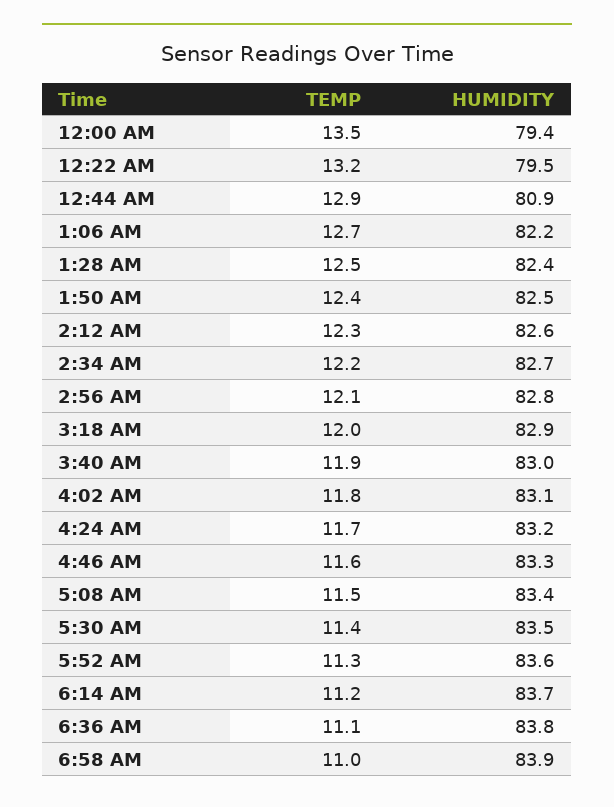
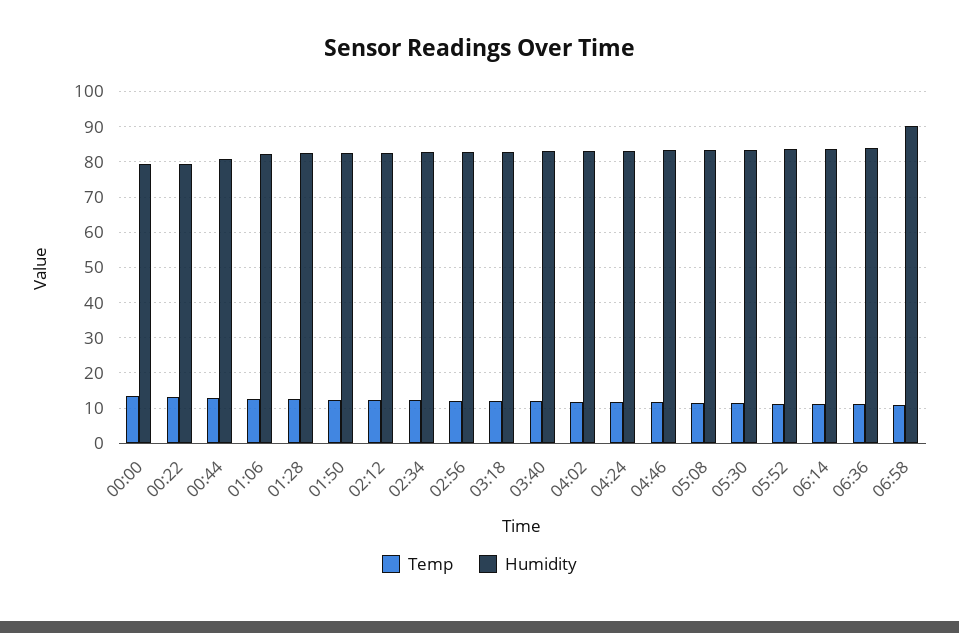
  {
    "TEMP": {
      "12:00 AM": 13.5,
      "12:22 AM": 13.2,
      "12:44 AM": 12.9,
      "1:06 AM": 12.7,
      "1:28 AM": 12.5,
      "1:50 AM": 12.4,
      "2:12 AM": 12.3,
      "2:34 AM": 12.2,
      "2:56 AM": 12.1,
      "3:18 AM": 12,
      "3:40 AM": 11.9,
      "4:02 AM": 11.8,
      "4:24 AM": 11.7,
      "4:46 AM": 11.6,
      "5:08 AM": 11.5,
      "5:30 AM": 11.4,
      "5:52 AM": 11.3,
      "6:14 AM": 11.2,
      "6:36 AM": 11.1,
      "6:58 AM": 11
    },
    "HUMIDITY": {
      "12:00 AM": 79.4,
      "12:22 AM": 79.5,
      "12:44 AM": 80.9,
      "1:06 AM": 82.2,
      "1:28 AM": 82.4,
      "1:50 AM": 82.5,
      "2:12 AM": 82.6,
      "2:34 AM": 82.7,
      "2:56 AM": 82.8,
      "3:18 AM": 82.9,
      "3:40 AM": 83,
      "4:02 AM": 83.1,
      "4:24 AM": 83.2,
      "4:46 AM": 83.3,
      "5:08 AM": 83.4,
      "5:30 AM": 83.5,
      "5:52 AM": 83.6,
      "6:14 AM": 83.7,
      "6:36 AM": 83.8,
-     "6:58 AM": 83.9
+     "6:58 AM": 90
    }
  }

